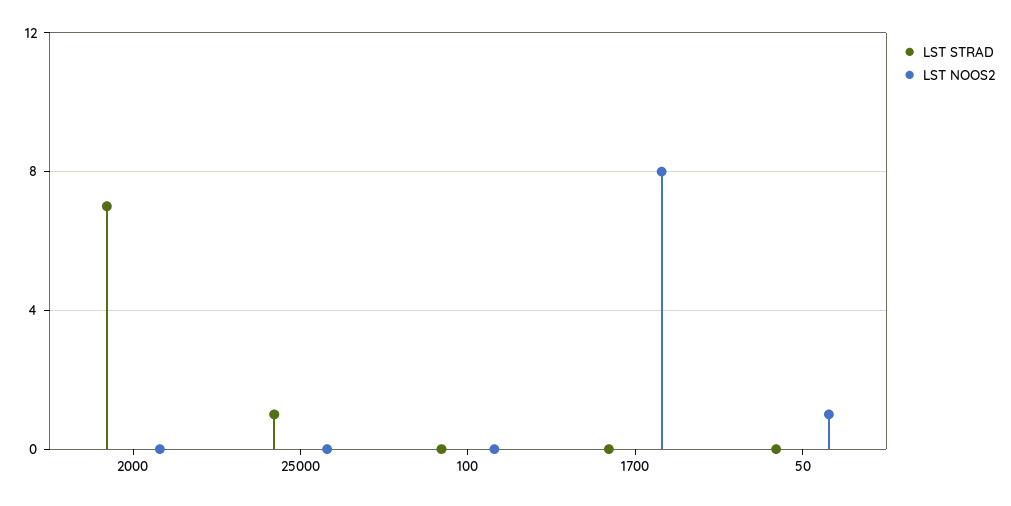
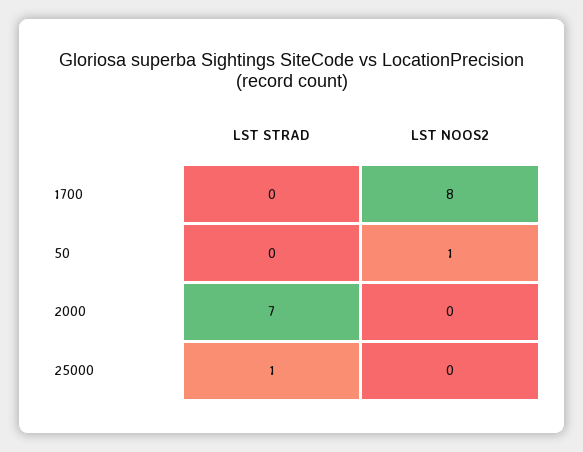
  {
    "LST STRAD": {
      "2000": 7,
      "25000": 1,
-     "100": 0,
      "1700": 0,
      "50": 0
    },
    "LST NOOS2": {
      "2000": 0,
      "25000": 0,
-     "100": 0,
      "1700": 8,
      "50": 1
    }
  }

